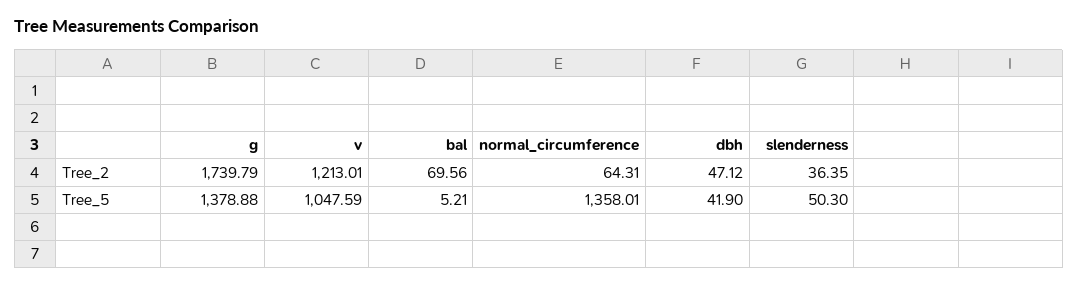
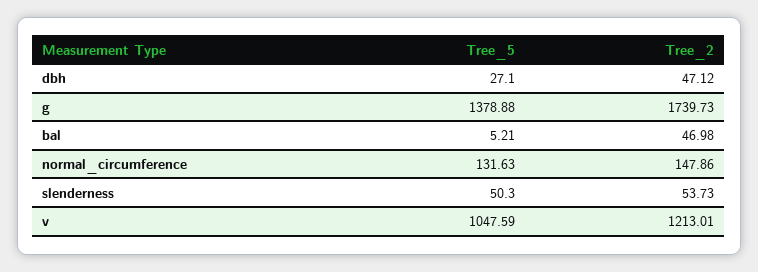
  {
    "g": {
-     "Tree_2": 1739.79,
+     "Tree_2": 1739.73,
      "Tree_5": 1378.88
    },
    "v": {
      "Tree_2": 1213.01,
      "Tree_5": 1047.59
    },
    "bal": {
-     "Tree_2": 69.56,
+     "Tree_2": 46.98,
      "Tree_5": 5.21
    },
    "normal_circumference": {
-     "Tree_2": 64.31,
+     "Tree_2": 147.86,
-     "Tree_5": 1358.01
+     "Tree_5": 131.63
    },
    "dbh": {
      "Tree_2": 47.12,
-     "Tree_5": 41.9
+     "Tree_5": 27.1
    },
    "slenderness": {
-     "Tree_2": 36.35,
+     "Tree_2": 53.73,
      "Tree_5": 50.3
    }
  }

